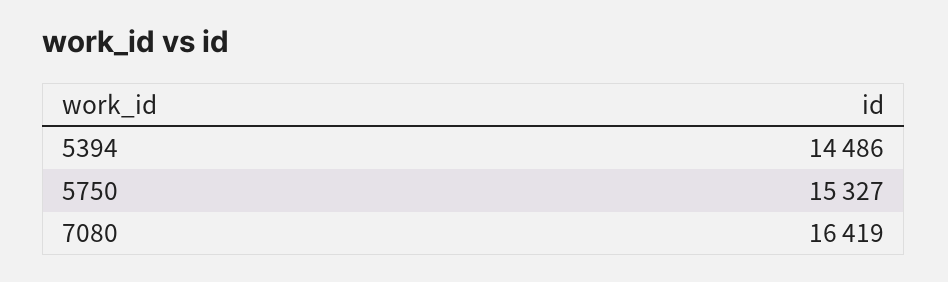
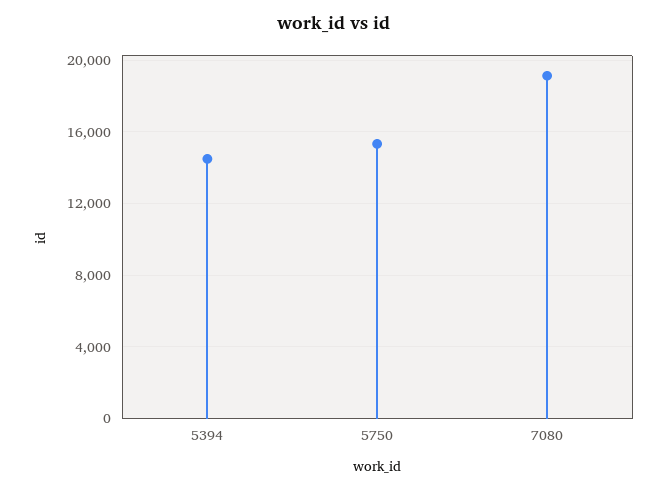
  {
    "5394": 14486,
    "5750": 15327,
-   "7080": 16419
+   "7080": 19000
  }

